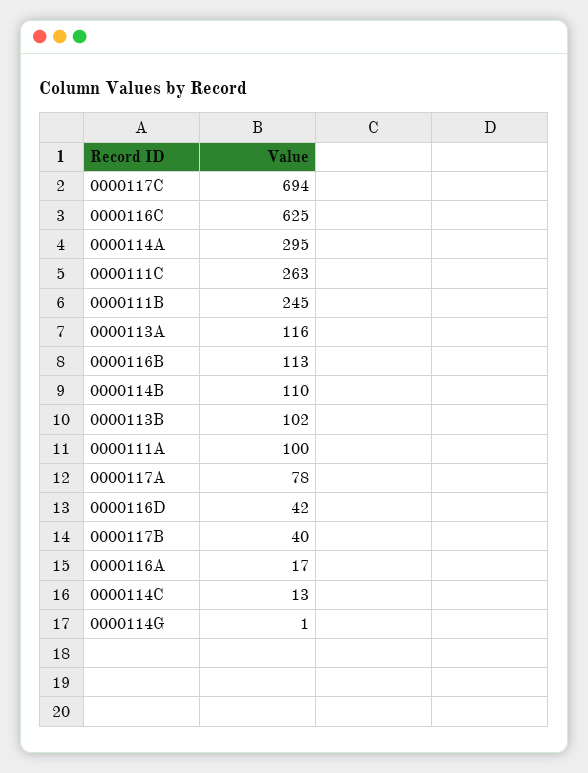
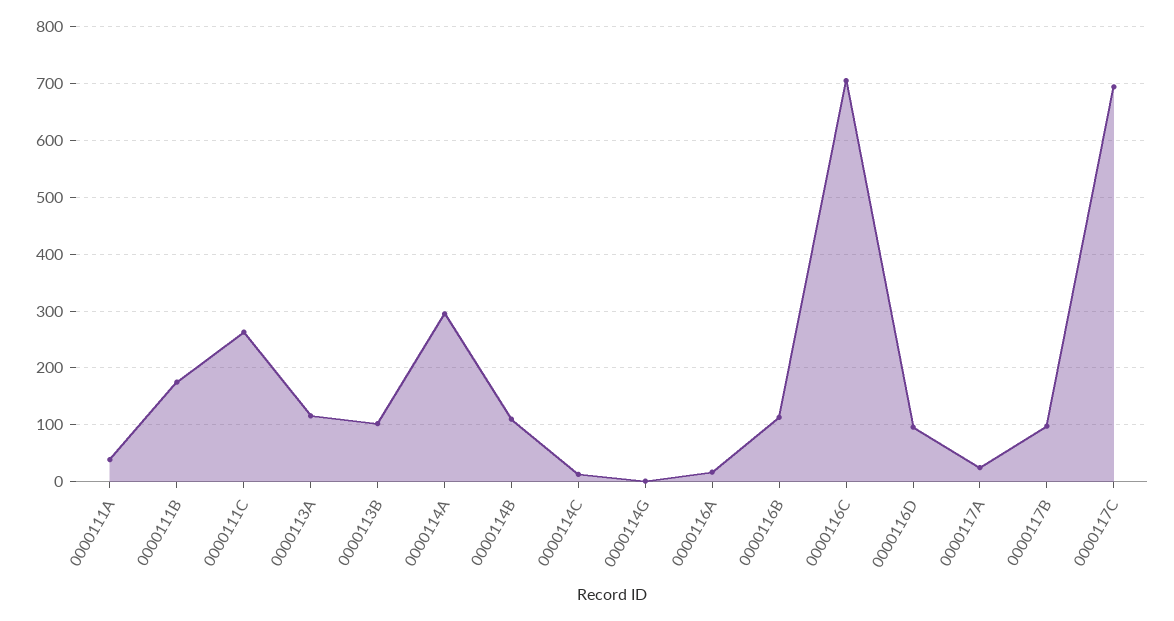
  {
    "0000117C": 694,
-   "0000116C": 625,
+   "0000116C": 700,
    "0000114A": 295,
    "0000111C": 263,
-   "0000111B": 245,
+   "0000111B": 180,
    "0000113A": 116,
    "0000116B": 113,
    "0000114B": 110,
    "0000113B": 102,
-   "0000111A": 100,
+   "0000111A": 40,
-   "0000117A": 78,
+   "0000117A": 20,
-   "0000116D": 42,
+   "0000116D": 100,
-   "0000117B": 40,
+   "0000117B": 100,
    "0000116A": 17,
    "0000114C": 13,
    "0000114G": 1
  }

